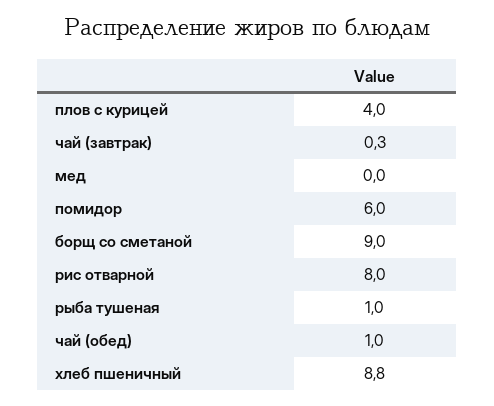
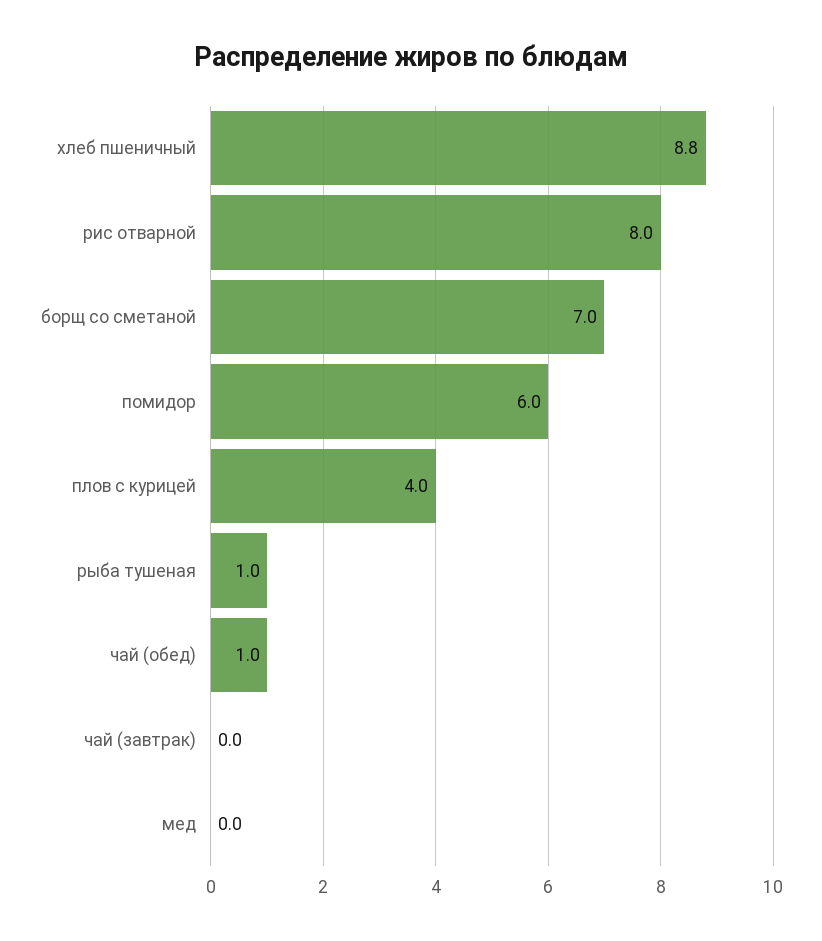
  {
    "плов с курицей": 4,
-   "чай (завтрак)": 0.3,
+   "чай (завтрак)": 0,
    "мед": 0,
    "помидор": 6,
-   "борщ со сметаной": 9,
+   "борщ со сметаной": 7,
    "рис отварной": 8,
    "рыба тушеная": 1,
    "чай (обед)": 1,
    "хлеб пшеничный": 8.8
  }

